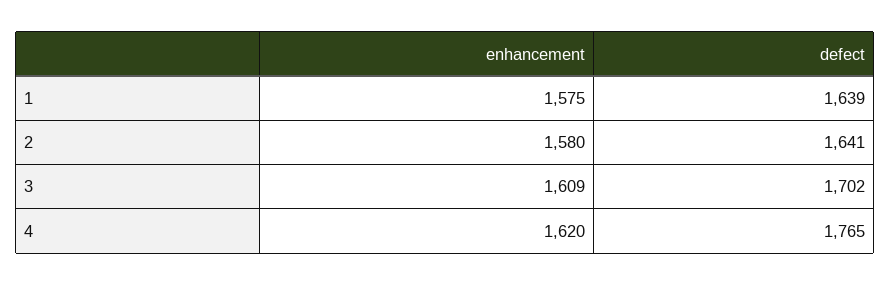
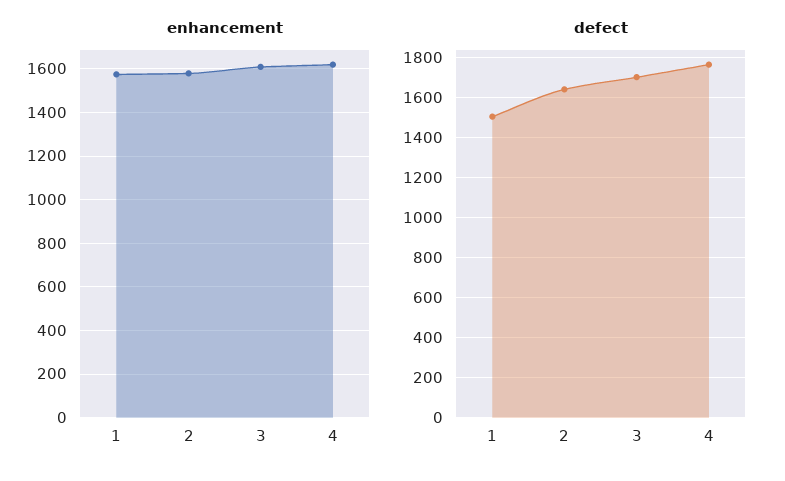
  {
    "enhancement": {
      "1": 1575,
      "2": 1580,
      "3": 1609,
      "4": 1620
    },
    "defect": {
-     "1": 1639,
+     "1": 1500,
      "2": 1641,
      "3": 1702,
      "4": 1765
    }
  }

